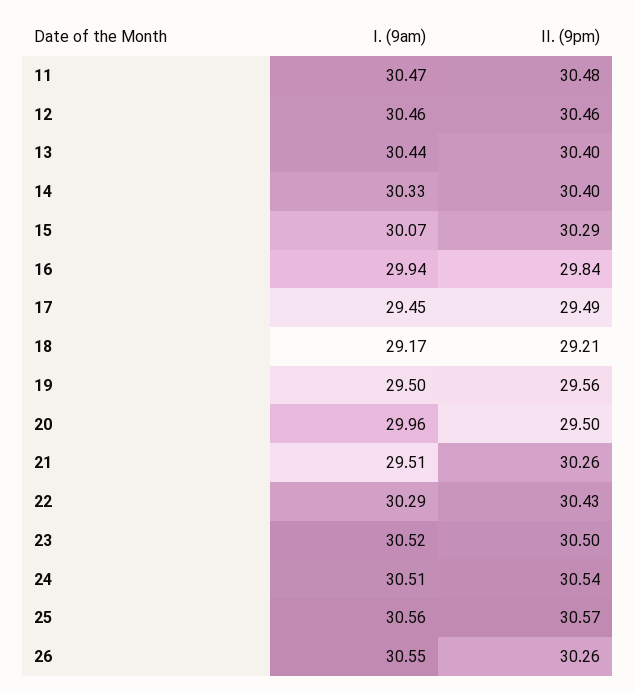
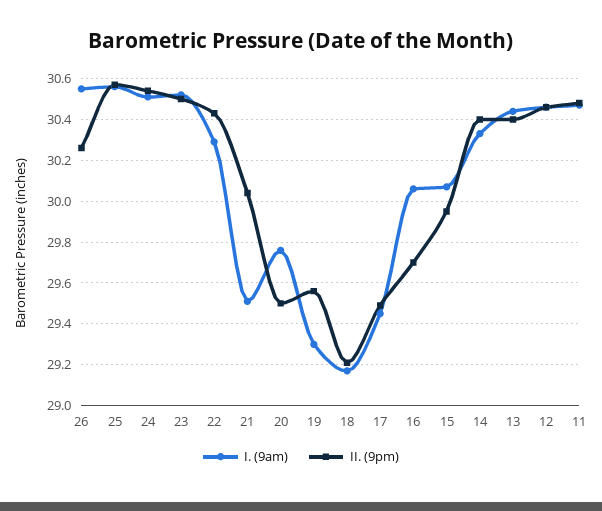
  {
    "I. (9am)": {
      "11": 30.47,
      "12": 30.46,
      "13": 30.44,
      "14": 30.33,
      "15": 30.07,
-     "16": 29.94,
+     "16": 30.05,
      "17": 29.45,
      "18": 29.17,
-     "19": 29.5,
+     "19": 29.3,
-     "20": 29.96,
+     "20": 29.75,
      "21": 29.51,
      "22": 30.29,
      "23": 30.52,
      "24": 30.51,
      "25": 30.56,
      "26": 30.55
    },
    "II. (9pm)": {
      "11": 30.48,
      "12": 30.46,
      "13": 30.4,
      "14": 30.4,
-     "15": 30.29,
+     "15": 29.95,
-     "16": 29.84,
+     "16": 29.7,
      "17": 29.49,
      "18": 29.21,
      "19": 29.56,
      "20": 29.5,
-     "21": 30.26,
+     "21": 30.05,
      "22": 30.43,
      "23": 30.5,
      "24": 30.54,
      "25": 30.57,
      "26": 30.26
    }
  }

